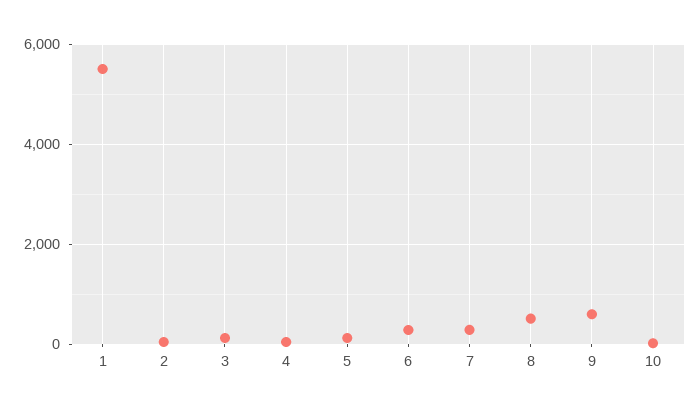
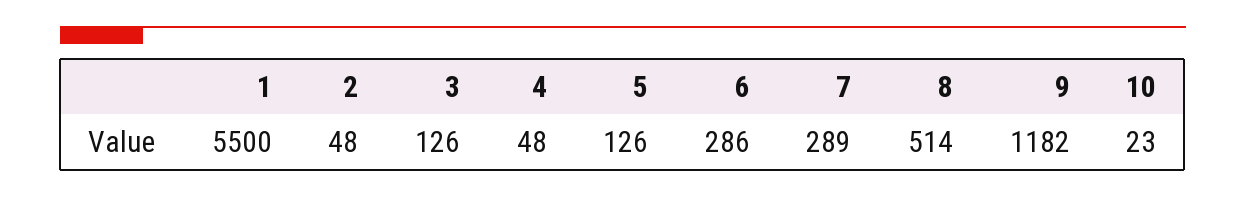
  {
    "1": 5500,
    "2": 48,
    "3": 126,
    "4": 48,
    "5": 126,
    "6": 286,
    "7": 289,
    "8": 514,
-   "9": 600,
+   "9": 1182,
    "10": 23
  }

